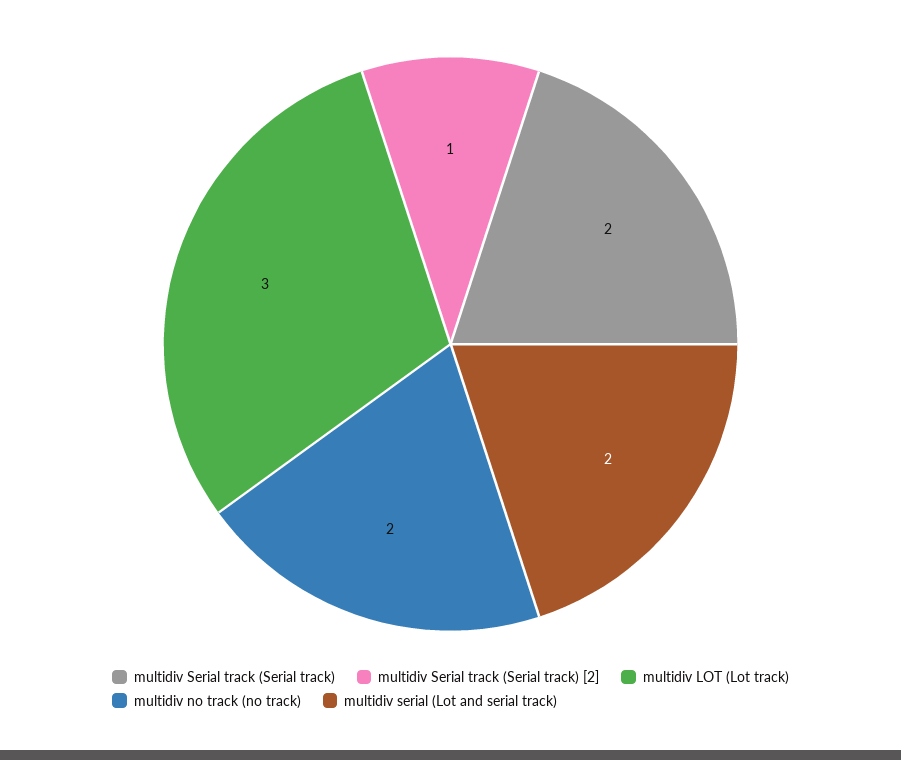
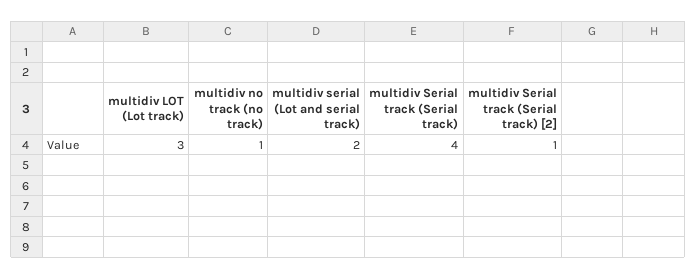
  {
-   "multidiv Serial track (Serial track)": 2,
+   "multidiv Serial track (Serial track)": 4,
    "multidiv Serial track (Serial track) [2]": 1,
    "multidiv LOT (Lot track)": 3,
-   "multidiv no track (no track)": 2,
+   "multidiv no track (no track)": 1,
    "multidiv serial (Lot and serial track)": 2
  }

